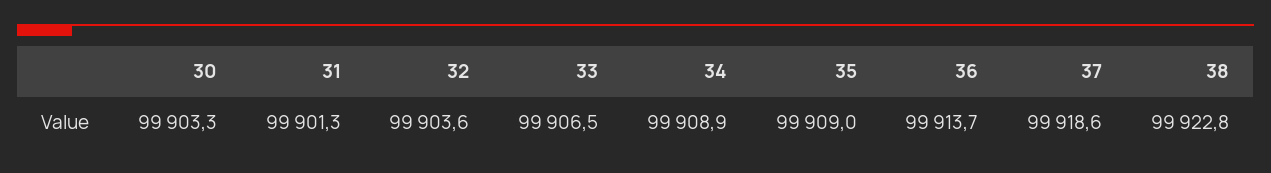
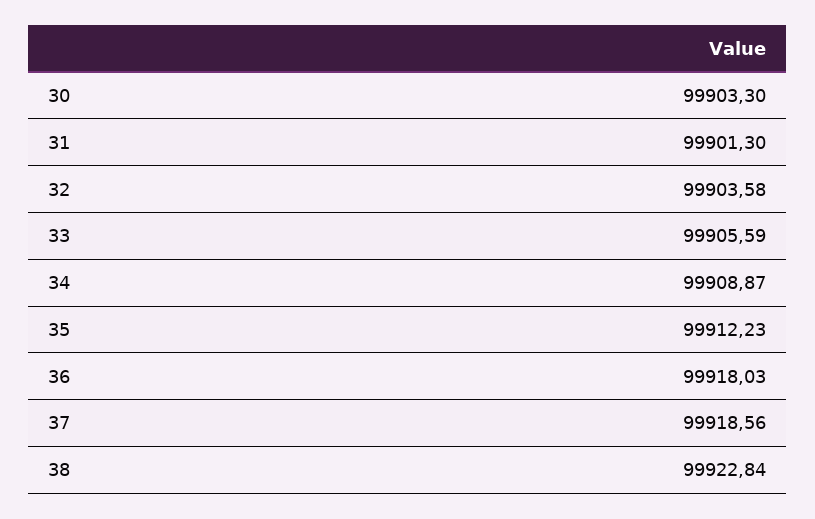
  {
    "30": 99903.3,
    "31": 99901.3,
    "32": 99903.58,
-   "33": 99906.5,
+   "33": 99905.59,
    "34": 99908.87,
-   "35": 99909,
+   "35": 99912.23,
-   "36": 99913.7,
+   "36": 99918.03,
    "37": 99918.56,
    "38": 99922.84
  }

